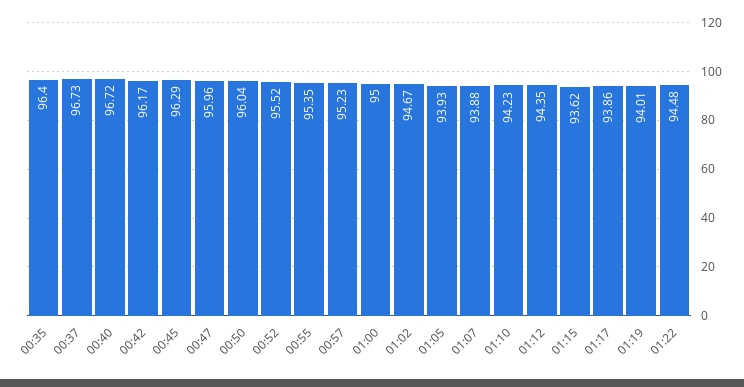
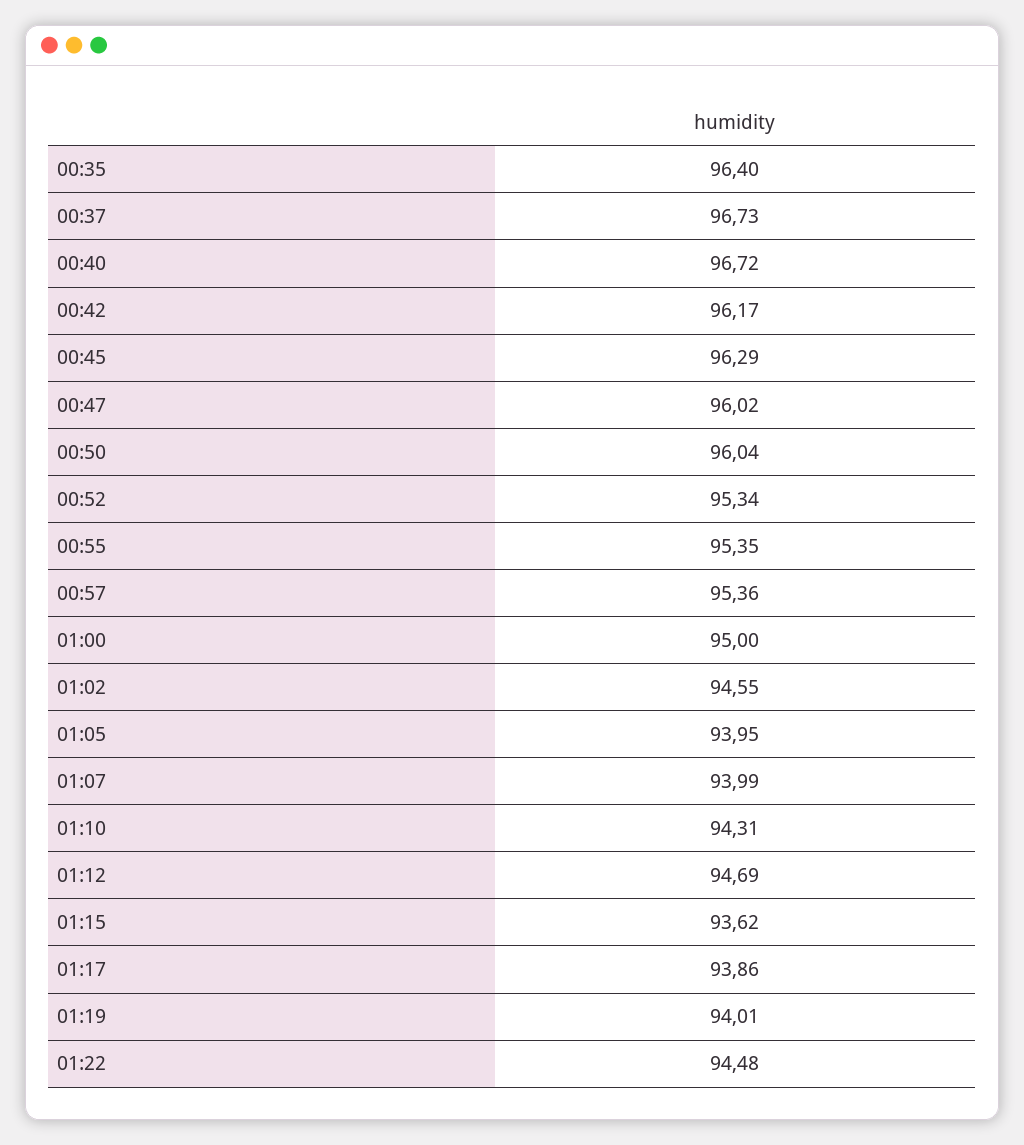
  {
    "00:35": 96.4,
    "00:37": 96.73,
    "00:40": 96.72,
    "00:42": 96.17,
    "00:45": 96.29,
-   "00:47": 95.96,
+   "00:47": 96.02,
    "00:50": 96.04,
-   "00:52": 95.52,
+   "00:52": 95.34,
    "00:55": 95.35,
-   "00:57": 95.23,
+   "00:57": 95.36,
    "01:00": 95,
-   "01:02": 94.67,
+   "01:02": 94.55,
-   "01:05": 93.93,
+   "01:05": 93.95,
-   "01:07": 93.88,
+   "01:07": 93.99,
-   "01:10": 94.23,
+   "01:10": 94.31,
-   "01:12": 94.35,
+   "01:12": 94.69,
    "01:15": 93.62,
    "01:17": 93.86,
    "01:19": 94.01,
    "01:22": 94.48
  }

